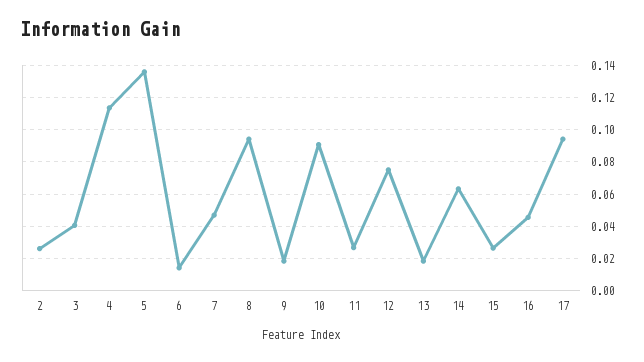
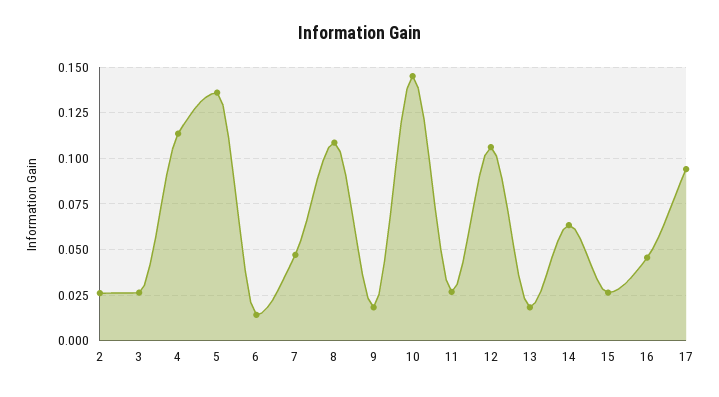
  {
    "2": 0.025,
-   "3": 0.04,
+   "3": 0.025,
    "4": 0.115,
    "5": 0.135,
    "6": 0.015,
    "7": 0.045,
-   "8": 0.095,
+   "8": 0.11,
    "9": 0.02,
-   "10": 0.09,
+   "10": 0.145,
    "11": 0.025,
-   "12": 0.075,
+   "12": 0.105,
    "13": 0.02,
    "14": 0.065,
    "15": 0.025,
    "16": 0.045,
    "17": 0.095
  }

